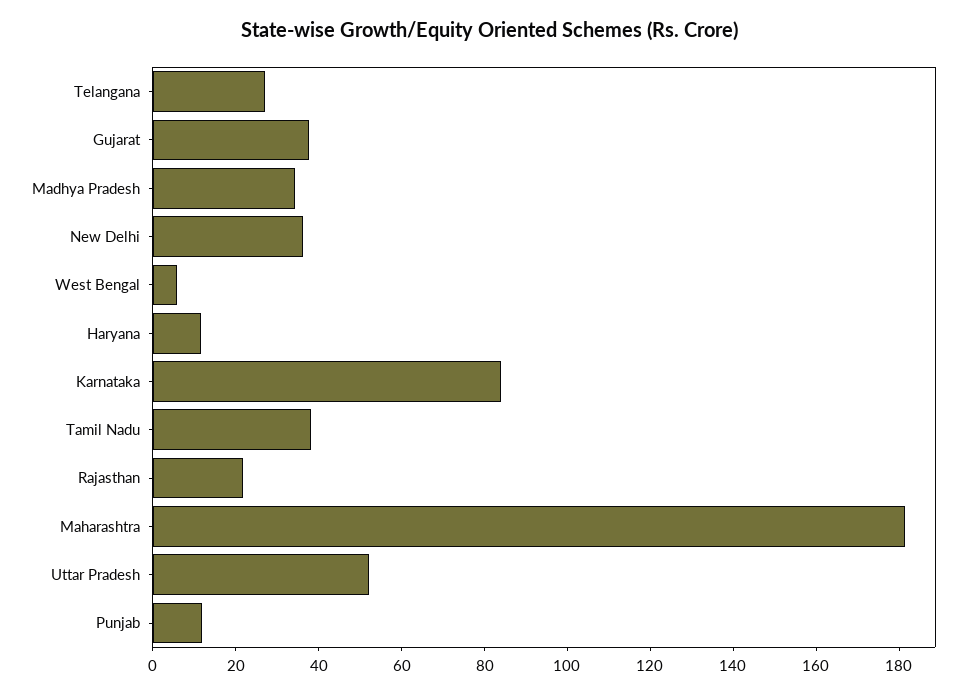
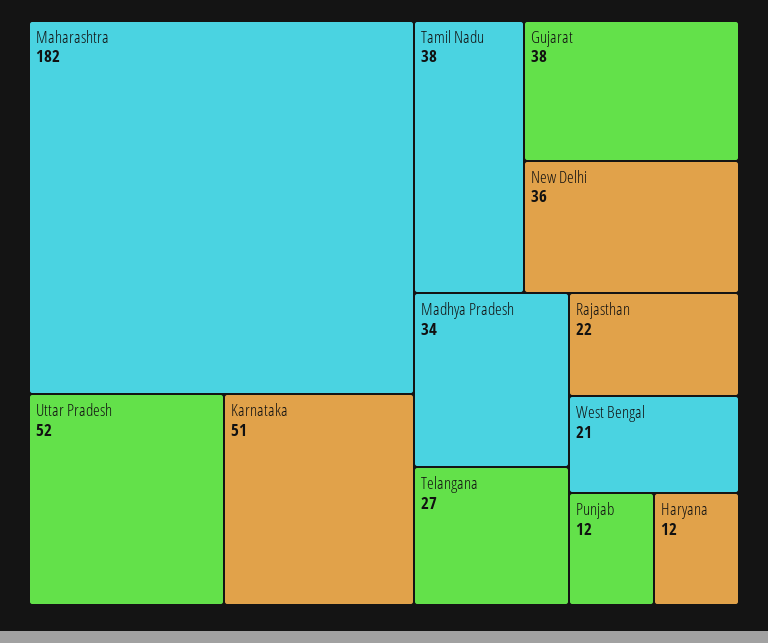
  {
    "Telangana": 27,
    "Gujarat": 38,
    "Madhya Pradesh": 34,
    "New Delhi": 36,
-   "West Bengal": 5,
+   "West Bengal": 21,
    "Haryana": 12,
-   "Karnataka": 85,
+   "Karnataka": 51,
    "Tamil Nadu": 38,
    "Rajasthan": 22,
    "Maharashtra": 182,
    "Uttar Pradesh": 52,
    "Punjab": 12
  }

